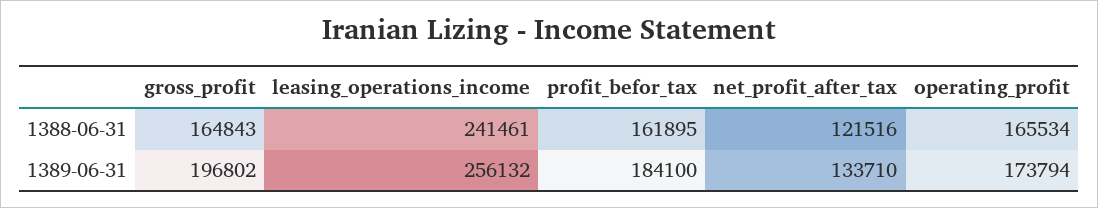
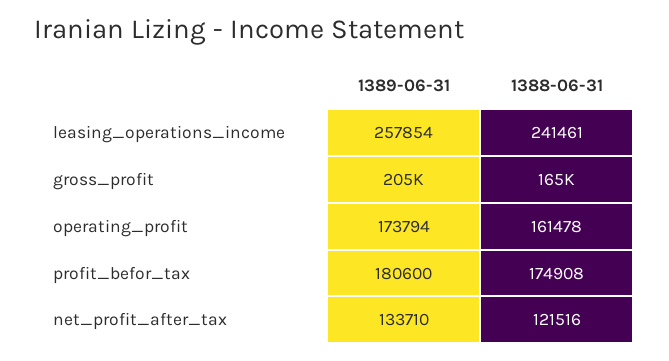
  {
    "gross_profit": {
      "1388-06-31": 164843,
-     "1389-06-31": 196802
+     "1389-06-31": 205000
    },
    "leasing_operations_income": {
      "1388-06-31": 241461,
-     "1389-06-31": 256132
+     "1389-06-31": 257854
    },
    "profit_befor_tax": {
-     "1388-06-31": 161895,
+     "1388-06-31": 174908,
-     "1389-06-31": 184100
+     "1389-06-31": 180600
    },
    "net_profit_after_tax": {
      "1388-06-31": 121516,
      "1389-06-31": 133710
    },
    "operating_profit": {
-     "1388-06-31": 165534,
+     "1388-06-31": 161478,
      "1389-06-31": 173794
    }
  }

